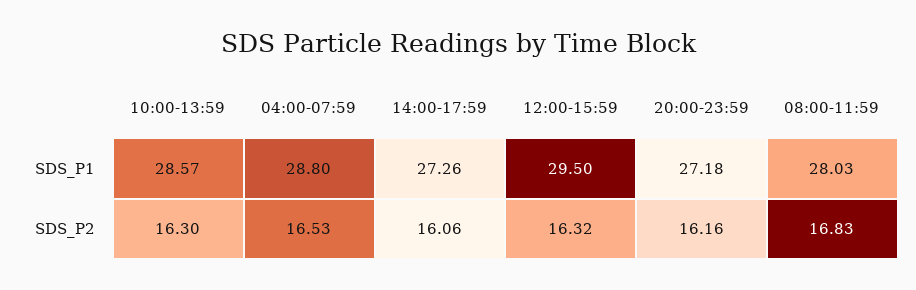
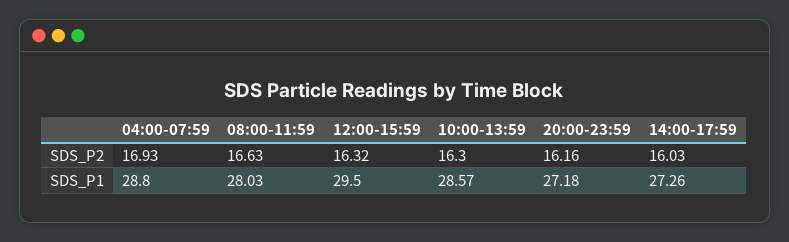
  {
    "10:00-13:59": {
      "SDS_P1": 28.57,
      "SDS_P2": 16.3
    },
    "04:00-07:59": {
      "SDS_P1": 28.8,
-     "SDS_P2": 16.53
+     "SDS_P2": 16.93
    },
    "14:00-17:59": {
      "SDS_P1": 27.26,
-     "SDS_P2": 16.06
+     "SDS_P2": 16.03
    },
    "12:00-15:59": {
      "SDS_P1": 29.5,
      "SDS_P2": 16.32
    },
    "20:00-23:59": {
      "SDS_P1": 27.18,
      "SDS_P2": 16.16
    },
    "08:00-11:59": {
      "SDS_P1": 28.03,
-     "SDS_P2": 16.83
+     "SDS_P2": 16.63
    }
  }

